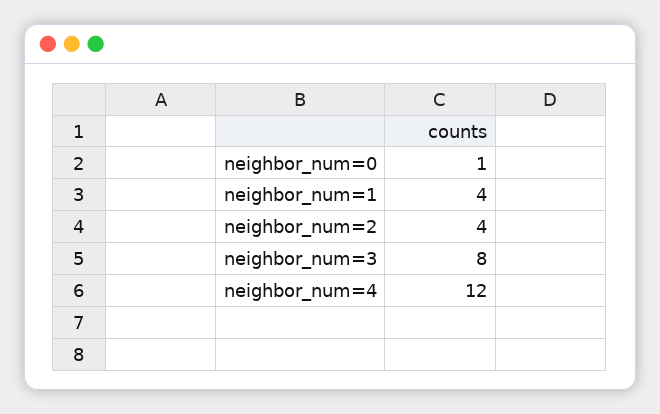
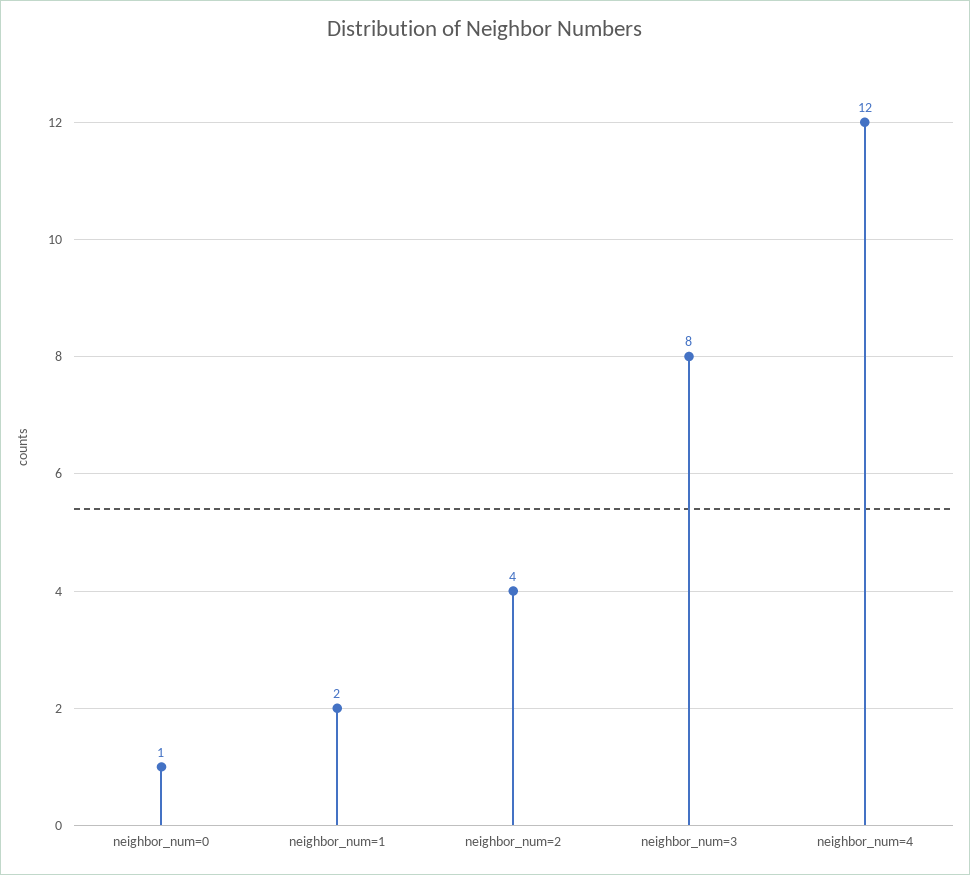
  {
    "neighbor_num=0": 1,
-   "neighbor_num=1": 4,
+   "neighbor_num=1": 2,
    "neighbor_num=2": 4,
    "neighbor_num=3": 8,
    "neighbor_num=4": 12
  }

